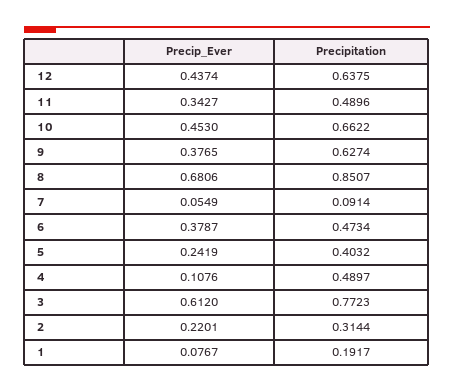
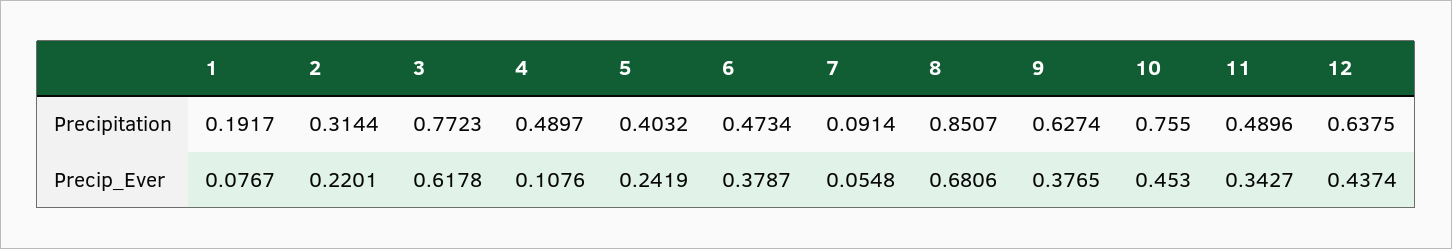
  {
    "Precip_Ever": {
      "12": 0.4374,
      "11": 0.3427,
      "10": 0.453,
      "9": 0.3765,
      "8": 0.6806,
-     "7": 0.0549,
+     "7": 0.0548,
      "6": 0.3787,
      "5": 0.2419,
      "4": 0.1076,
-     "3": 0.612,
+     "3": 0.6178,
      "2": 0.2201,
      "1": 0.0767
    },
    "Precipitation": {
      "12": 0.6375,
      "11": 0.4896,
-     "10": 0.6622,
+     "10": 0.755,
      "9": 0.6274,
      "8": 0.8507,
      "7": 0.0914,
      "6": 0.4734,
      "5": 0.4032,
      "4": 0.4897,
      "3": 0.7723,
      "2": 0.3144,
      "1": 0.1917
    }
  }

